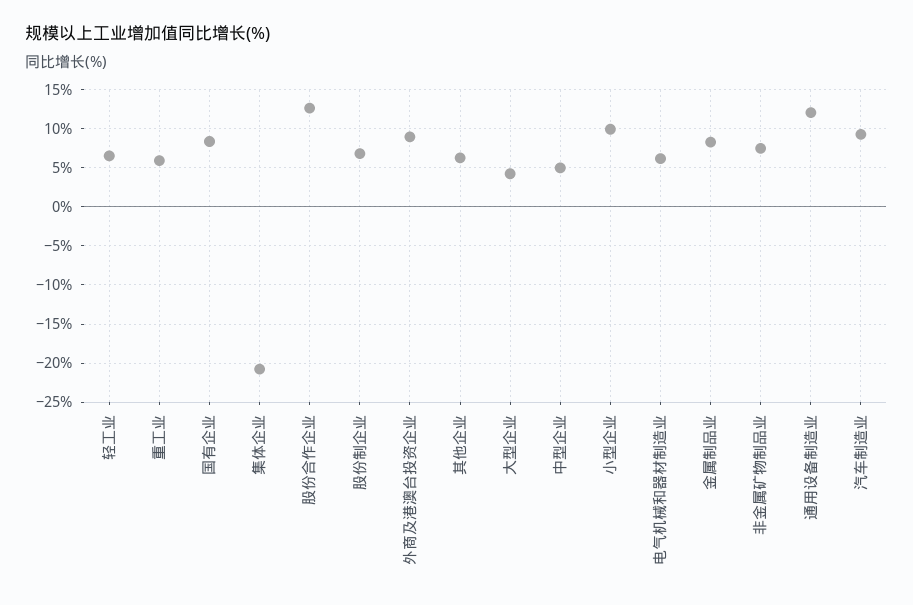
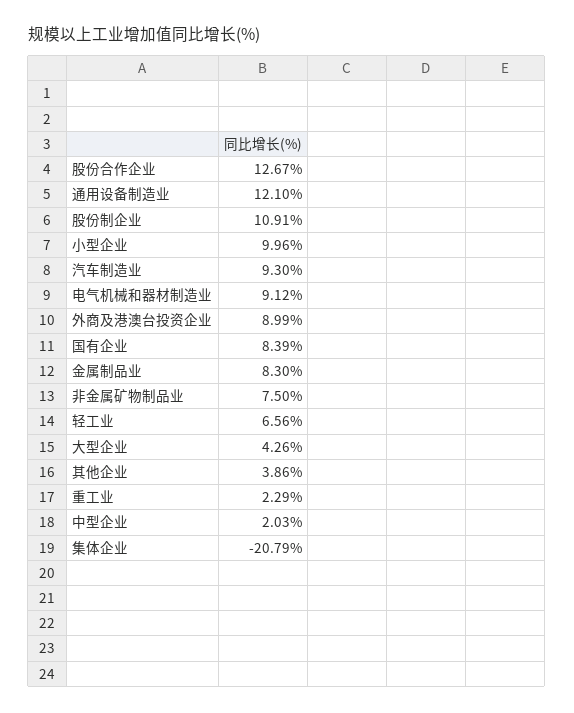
  {
    "轻工业": 6.56,
-   "重工业": 6,
+   "重工业": 2.29,
    "国有企业": 8.39,
    "集体企业": -20.79,
    "股份合作企业": 12.67,
-   "股份制企业": 7,
+   "股份制企业": 10.91,
    "外商及港澳台投资企业": 8.99,
-   "其他企业": 6,
+   "其他企业": 3.86,
    "大型企业": 4.26,
-   "中型企业": 5,
+   "中型企业": 2.03,
    "小型企业": 9.96,
-   "电气机械和器材制造业": 6,
+   "电气机械和器材制造业": 9.12,
    "金属制品业": 8.3,
    "非金属矿物制品业": 7.5,
    "通用设备制造业": 12.1,
    "汽车制造业": 9.3
  }

